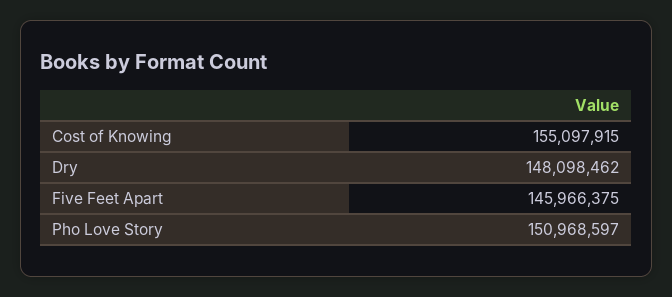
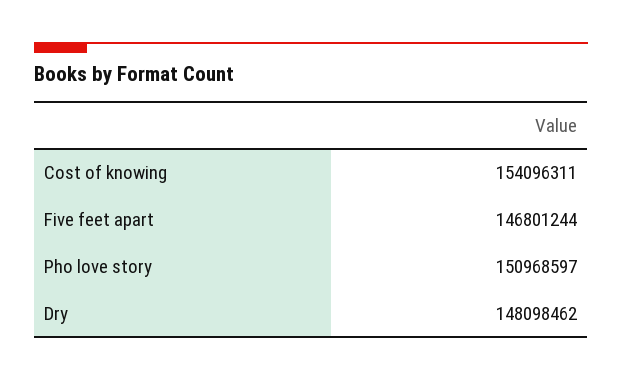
  {
-   "Cost of Knowing": 155097915,
+   "Cost of Knowing": 154096311,
    "Dry": 148098462,
-   "Five Feet Apart": 145966375,
+   "Five Feet Apart": 146801244,
    "Pho Love Story": 150968597
  }

